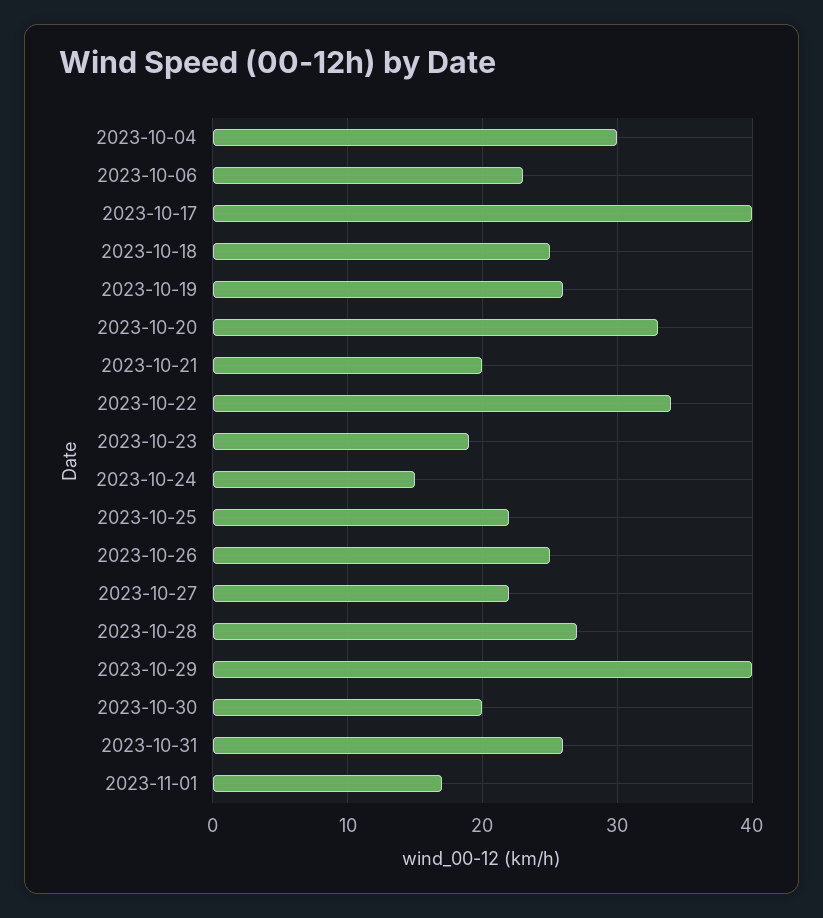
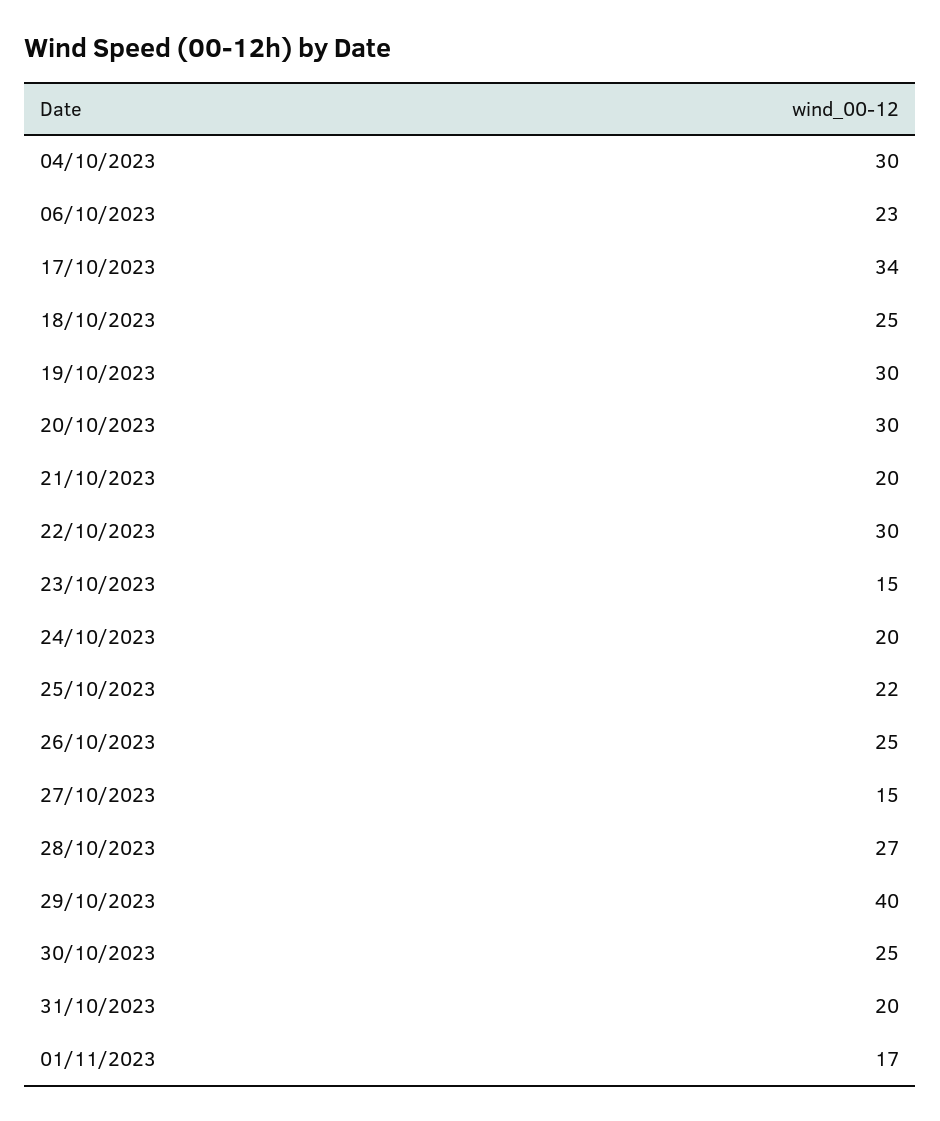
  {
    "2023-10-04": 30,
    "2023-10-06": 23,
-   "2023-10-17": 40,
+   "2023-10-17": 34,
    "2023-10-18": 25,
-   "2023-10-19": 26,
+   "2023-10-19": 30,
-   "2023-10-20": 33,
+   "2023-10-20": 30,
    "2023-10-21": 20,
-   "2023-10-22": 34,
+   "2023-10-22": 30,
-   "2023-10-23": 19,
+   "2023-10-23": 15,
-   "2023-10-24": 15,
+   "2023-10-24": 20,
    "2023-10-25": 22,
    "2023-10-26": 25,
-   "2023-10-27": 22,
+   "2023-10-27": 15,
    "2023-10-28": 27,
    "2023-10-29": 40,
-   "2023-10-30": 20,
+   "2023-10-30": 25,
-   "2023-10-31": 26,
+   "2023-10-31": 20,
    "2023-11-01": 17
  }

